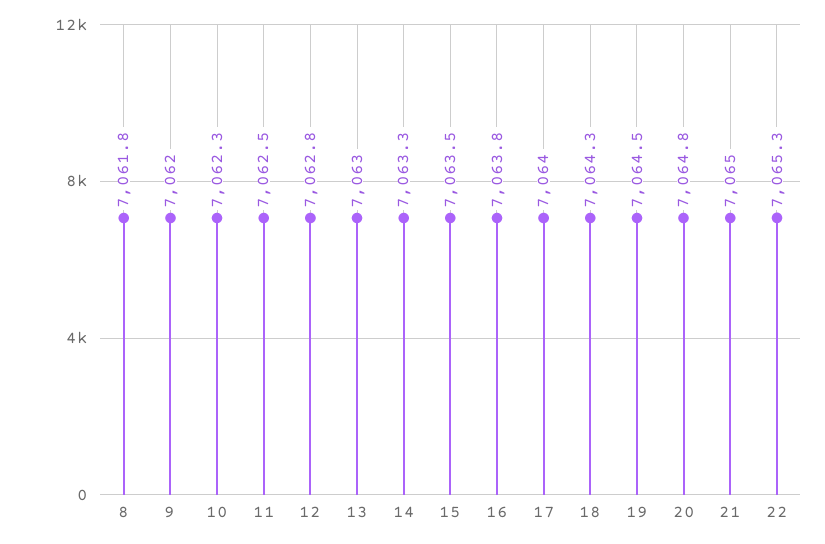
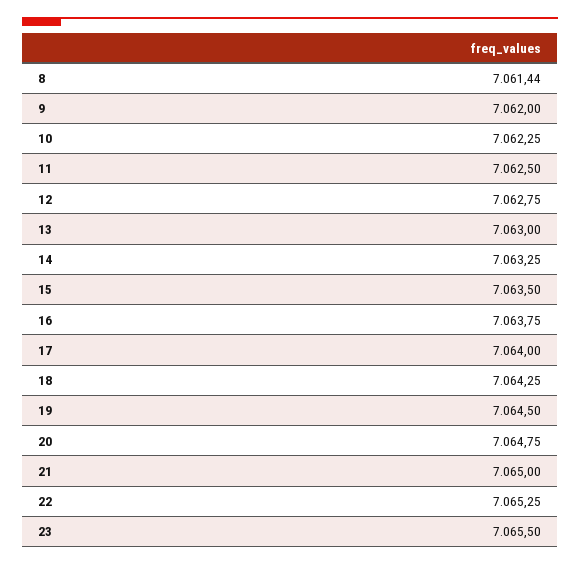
  {
-   "8": 7061.8,
+   "8": 7061.44,
    "9": 7062,
    "10": 7062.25,
    "11": 7062.5,
    "12": 7062.75,
    "13": 7063,
    "14": 7063.25,
    "15": 7063.5,
    "16": 7063.75,
    "17": 7064,
    "18": 7064.25,
    "19": 7064.5,
    "20": 7064.75,
    "21": 7065,
-   "22": 7065.25
+   "22": 7065.25,
+   "23": 7065.5
  }

